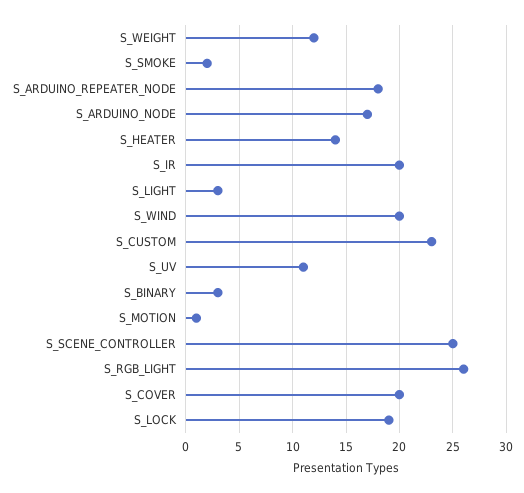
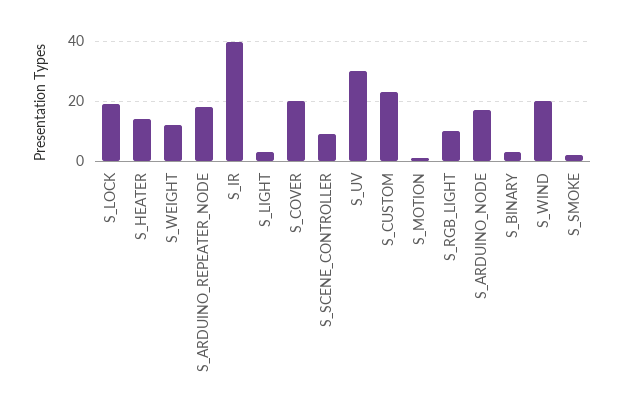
  {
    "S_WEIGHT": 12,
    "S_SMOKE": 2,
    "S_ARDUINO_REPEATER_NODE": 18,
    "S_ARDUINO_NODE": 17,
    "S_HEATER": 14,
-   "S_IR": 20,
+   "S_IR": 40,
    "S_LIGHT": 3,
    "S_WIND": 20,
    "S_CUSTOM": 23,
-   "S_UV": 11,
+   "S_UV": 30,
    "S_BINARY": 3,
    "S_MOTION": 1,
-   "S_SCENE_CONTROLLER": 25,
+   "S_SCENE_CONTROLLER": 10,
-   "S_RGB_LIGHT": 26,
+   "S_RGB_LIGHT": 10,
    "S_COVER": 20,
    "S_LOCK": 19
  }

